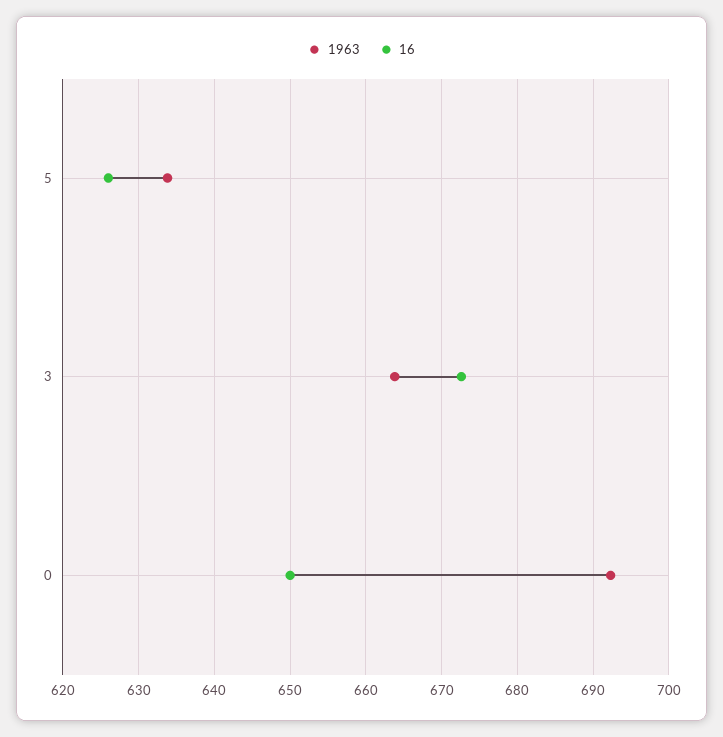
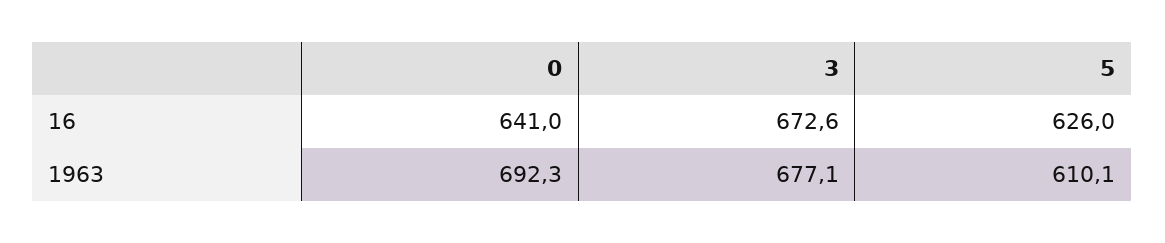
  {
    "1963": {
-     "5": 634,
+     "5": 610.1,
-     "3": 664,
+     "3": 677.1,
      "0": 692.3
    },
    "16": {
      "5": 626,
      "3": 672.6,
-     "0": 650
+     "0": 641
    }
  }

